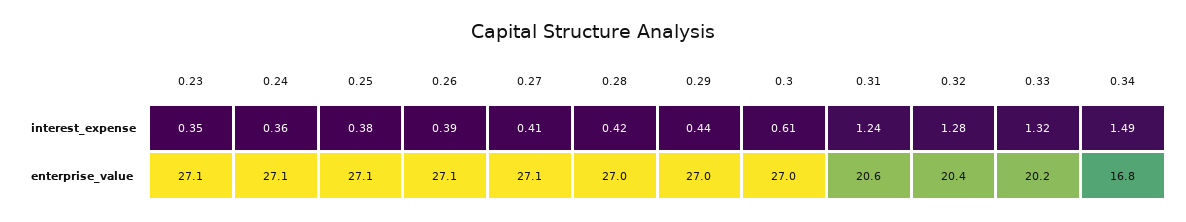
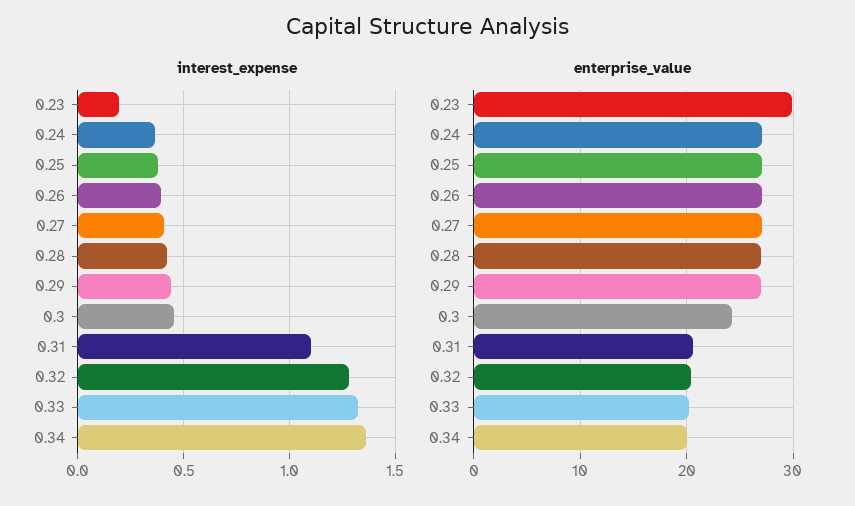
  {
    "interest_expense": {
-     "0.23": 0.35,
+     "0.23": 0.2,
      "0.24": 0.36,
      "0.25": 0.38,
      "0.26": 0.39,
      "0.27": 0.41,
      "0.28": 0.42,
      "0.29": 0.44,
-     "0.3": 0.61,
+     "0.3": 0.45,
-     "0.31": 1.24,
+     "0.31": 1.1,
      "0.32": 1.28,
      "0.33": 1.32,
-     "0.34": 1.49
+     "0.34": 1.35
    },
    "enterprise_value": {
-     "0.23": 27.1,
+     "0.23": 30,
      "0.24": 27.1,
      "0.25": 27.1,
      "0.26": 27.1,
      "0.27": 27.1,
      "0.28": 27,
      "0.29": 27,
-     "0.3": 27,
+     "0.3": 24,
      "0.31": 20.6,
      "0.32": 20.4,
      "0.33": 20.2,
-     "0.34": 16.8
+     "0.34": 20
    }
  }

